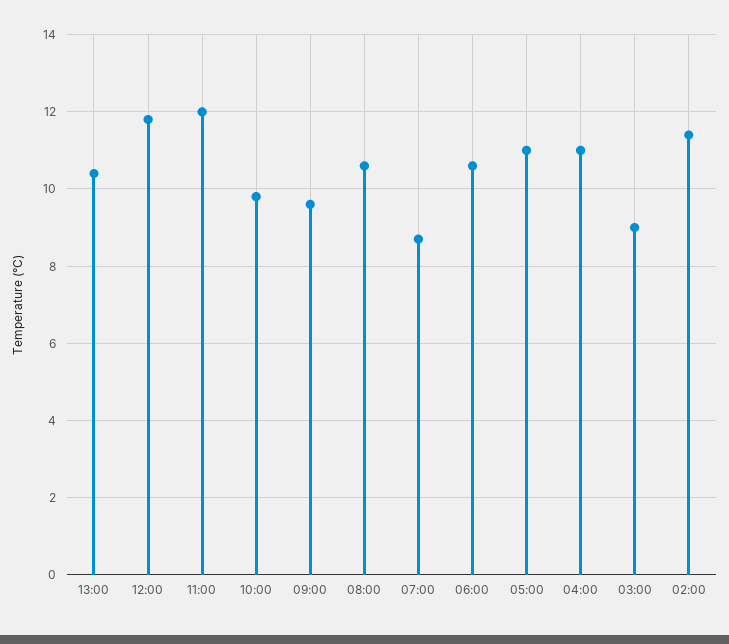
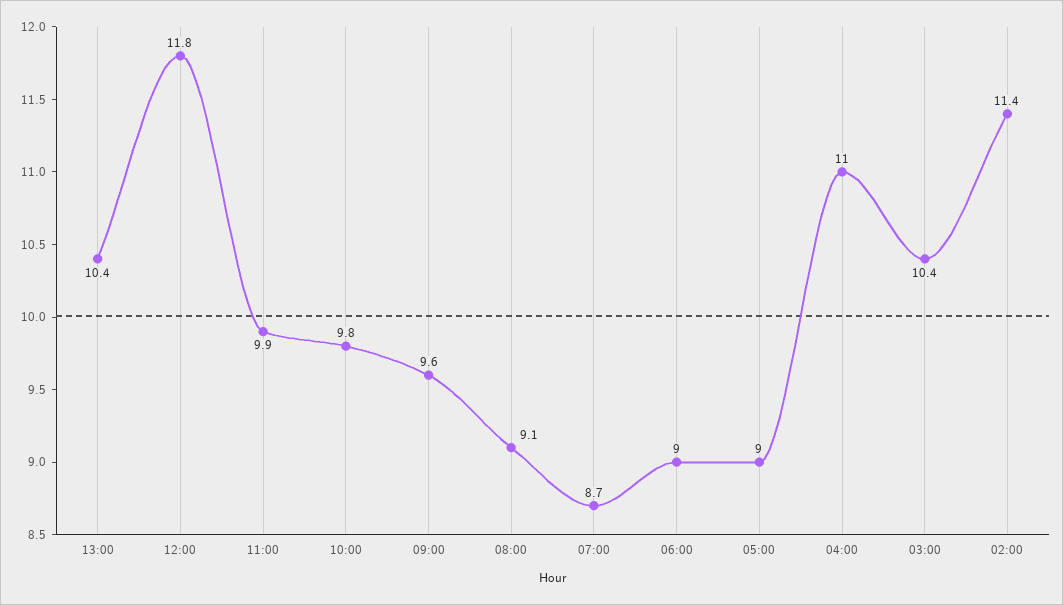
  {
    "13:00": 10.4,
    "12:00": 11.8,
-   "11:00": 12,
+   "11:00": 9.9,
    "10:00": 9.8,
    "09:00": 9.6,
-   "08:00": 10.5,
+   "08:00": 9.1,
    "07:00": 8.7,
-   "06:00": 10.5,
+   "06:00": 9,
-   "05:00": 11,
+   "05:00": 9,
    "04:00": 11,
-   "03:00": 9,
+   "03:00": 10.4,
    "02:00": 11.4
  }

